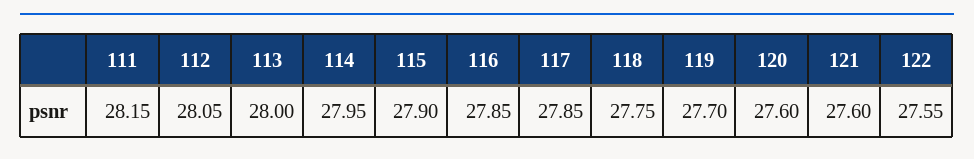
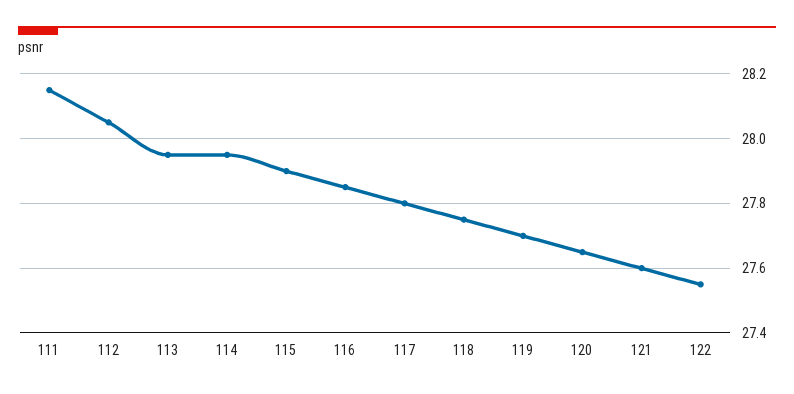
  {
    "111": 28.15,
    "112": 28.05,
-   "113": 28,
+   "113": 27.95,
    "114": 27.95,
    "115": 27.9,
    "116": 27.85,
-   "117": 27.85,
+   "117": 27.8,
    "118": 27.75,
    "119": 27.7,
-   "120": 27.6,
+   "120": 27.65,
    "121": 27.6,
    "122": 27.55
  }

